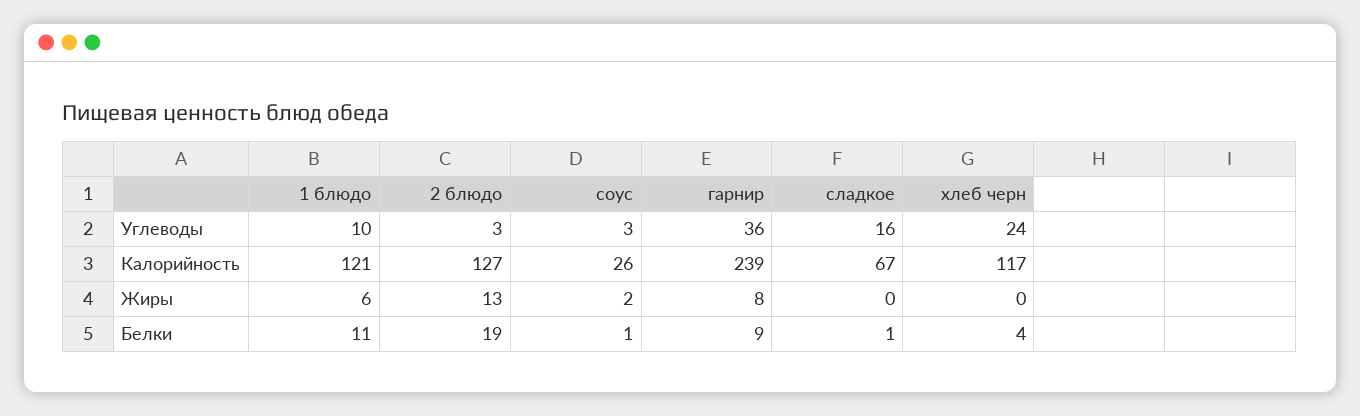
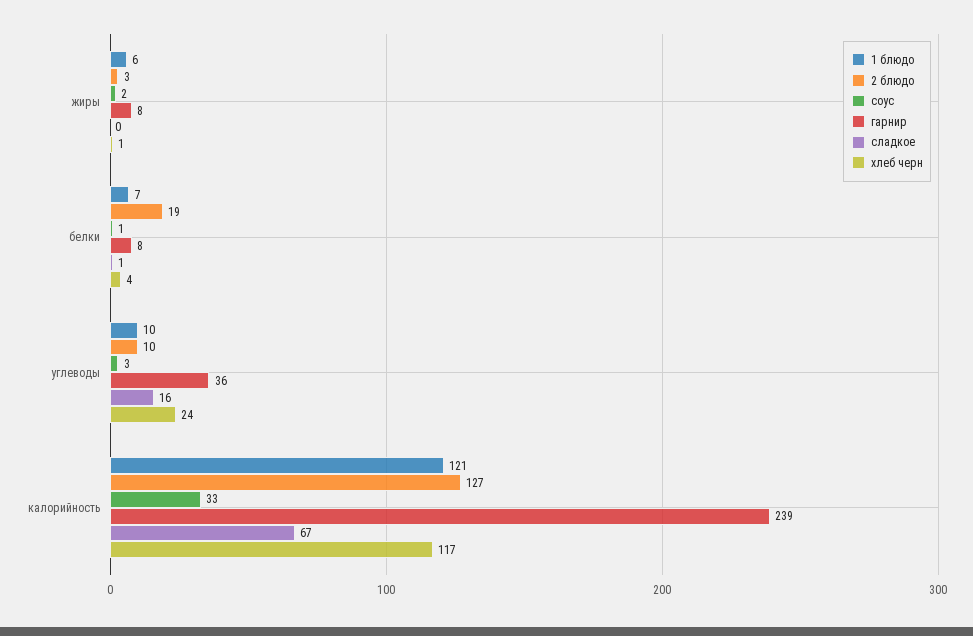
  {
    "1 блюдо": {
      "Углеводы": 10,
      "Калорийность": 121,
      "Жиры": 6,
-     "Белки": 11
+     "Белки": 7
    },
    "2 блюдо": {
-     "Углеводы": 3,
+     "Углеводы": 10,
      "Калорийность": 127,
-     "Жиры": 13,
+     "Жиры": 3,
      "Белки": 19
    },
    "соус": {
      "Углеводы": 3,
-     "Калорийность": 26,
+     "Калорийность": 33,
      "Жиры": 2,
      "Белки": 1
    },
    "гарнир": {
      "Углеводы": 36,
      "Калорийность": 239,
      "Жиры": 8,
-     "Белки": 9
+     "Белки": 8
    },
    "сладкое": {
      "Углеводы": 16,
      "Калорийность": 67,
      "Жиры": 0,
      "Белки": 1
    },
    "хлеб черн": {
      "Углеводы": 24,
      "Калорийность": 117,
-     "Жиры": 0,
+     "Жиры": 1,
      "Белки": 4
    }
  }

